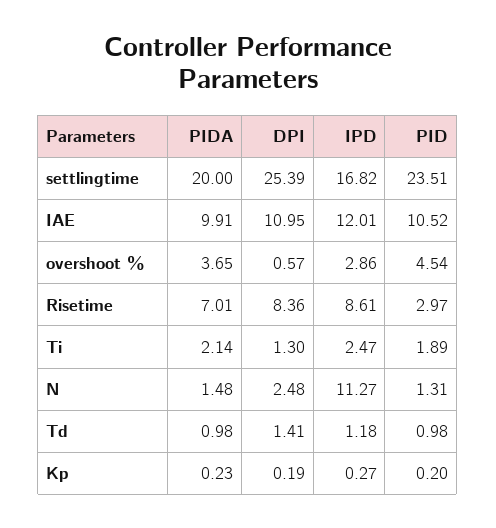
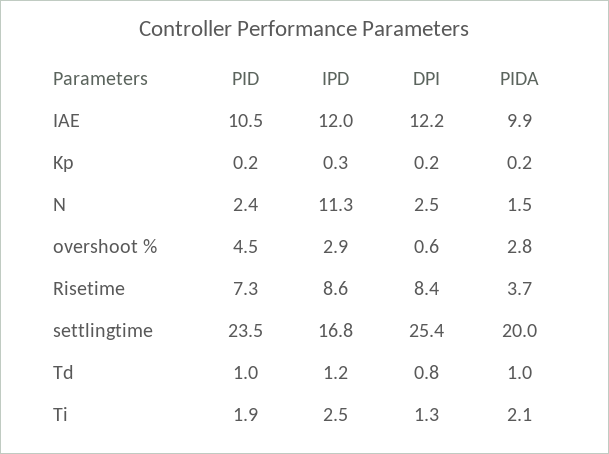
  {
    "PIDA": {
      "settlingtime": 20,
      "IAE": 9.91,
-     "overshoot %": 3.65,
+     "overshoot %": 2.8,
-     "Risetime": 7.01,
+     "Risetime": 3.7,
      "Ti": 2.14,
      "N": 1.48,
      "Td": 0.98,
      "Kp": 0.23
    },
    "DPI": {
      "settlingtime": 25.39,
-     "IAE": 10.95,
+     "IAE": 12.2,
      "overshoot %": 0.57,
      "Risetime": 8.36,
      "Ti": 1.3,
      "N": 2.48,
-     "Td": 1.41,
+     "Td": 0.8,
      "Kp": 0.19
    },
    "IPD": {
      "settlingtime": 16.82,
      "IAE": 12.01,
      "overshoot %": 2.86,
      "Risetime": 8.61,
      "Ti": 2.47,
      "N": 11.27,
      "Td": 1.18,
      "Kp": 0.27
    },
    "PID": {
      "settlingtime": 23.51,
      "IAE": 10.52,
      "overshoot %": 4.54,
-     "Risetime": 2.97,
+     "Risetime": 7.3,
      "Ti": 1.89,
-     "N": 1.31,
+     "N": 2.4,
      "Td": 0.98,
      "Kp": 0.2
    }
  }

